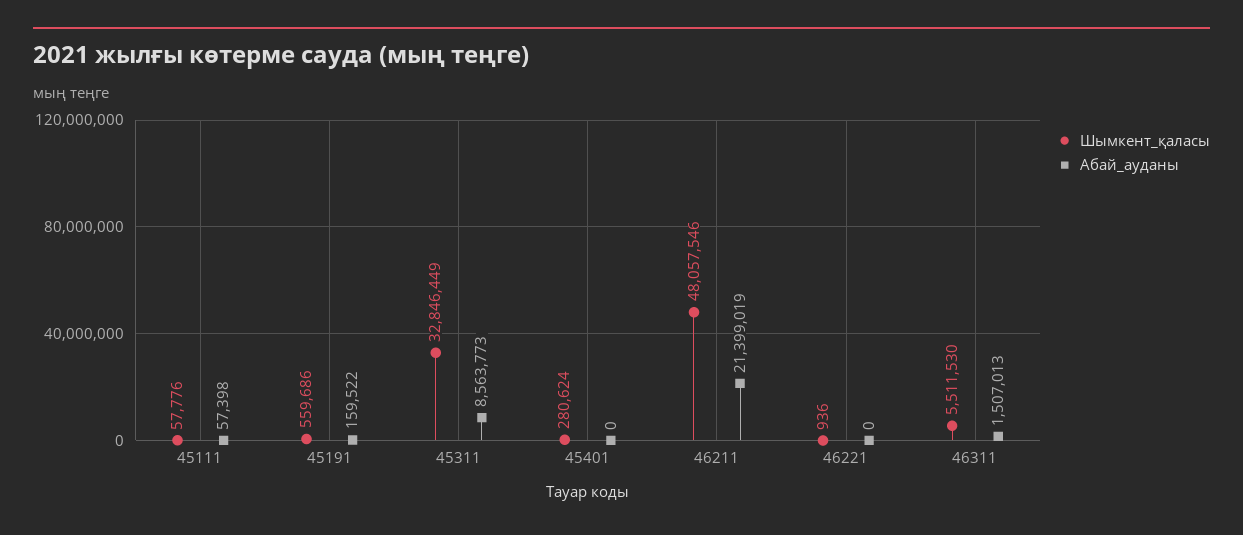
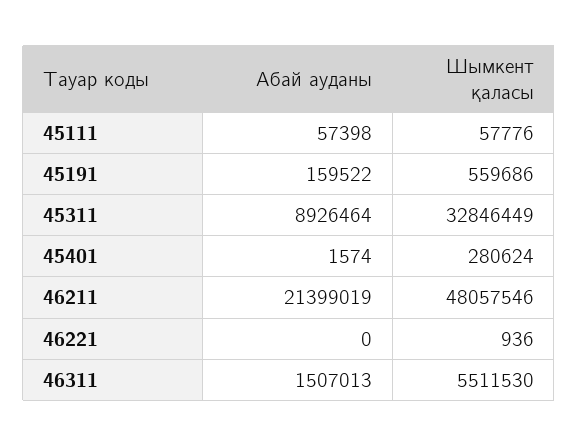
  {
    "Шымкент_қаласы": {
      "45111": 57776,
      "45191": 559686,
      "45311": 32846449,
      "45401": 280624,
      "46211": 48057546,
      "46221": 936,
      "46311": 5511530
    },
    "Абай_ауданы": {
      "45111": 57398,
      "45191": 159522,
-     "45311": 8563773,
+     "45311": 8926464,
-     "45401": 0,
+     "45401": 1574,
      "46211": 21399019,
      "46221": 0,
      "46311": 1507013
    }
  }

